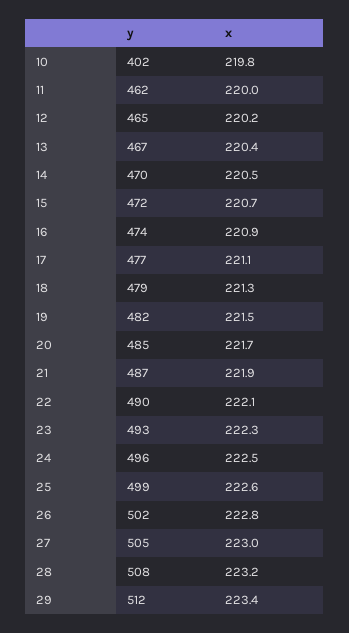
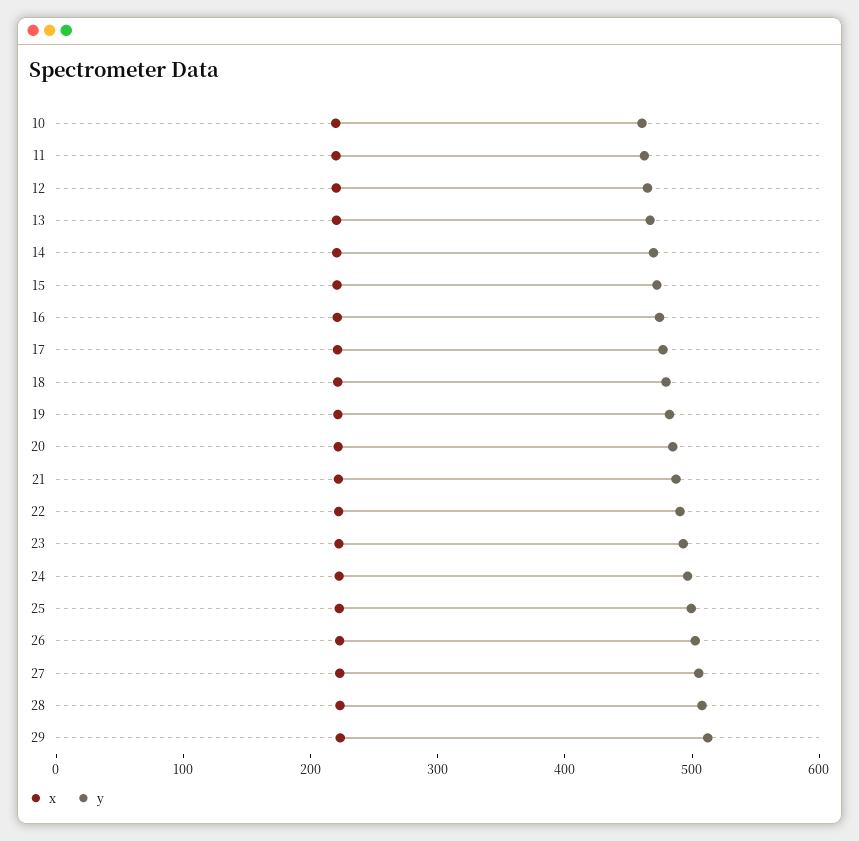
  {
    "y": {
-     "10": 402,
+     "10": 460,
      "11": 462,
      "12": 465,
      "13": 467,
      "14": 470,
      "15": 472,
      "16": 474,
      "17": 477,
      "18": 479,
      "19": 482,
      "20": 485,
      "21": 487,
      "22": 490,
      "23": 493,
      "24": 496,
      "25": 499,
      "26": 502,
      "27": 505,
      "28": 508,
      "29": 512
    },
    "x": {
      "10": 219.8,
      "11": 220,
      "12": 220.2,
      "13": 220.4,
      "14": 220.5,
      "15": 220.7,
      "16": 220.9,
      "17": 221.1,
      "18": 221.3,
      "19": 221.5,
      "20": 221.7,
      "21": 221.9,
      "22": 222.1,
      "23": 222.3,
      "24": 222.5,
      "25": 222.6,
      "26": 222.8,
      "27": 223,
      "28": 223.2,
      "29": 223.4
    }
  }

